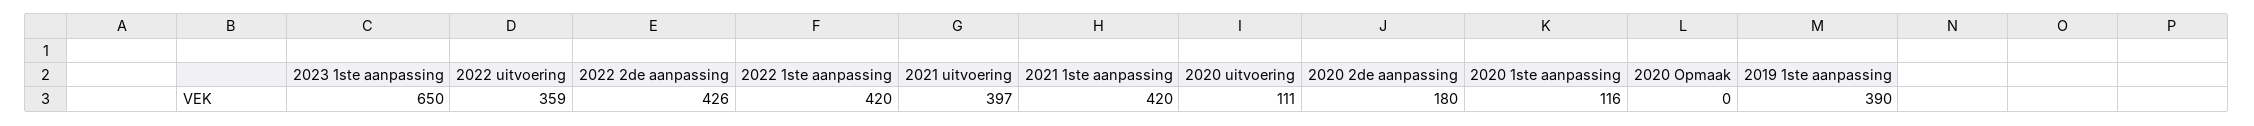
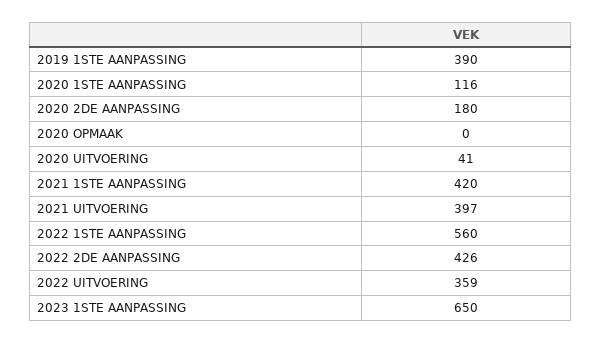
  {
    "2023 1ste aanpassing": 650,
    "2022 uitvoering": 359,
    "2022 2de aanpassing": 426,
-   "2022 1ste aanpassing": 420,
+   "2022 1ste aanpassing": 560,
    "2021 uitvoering": 397,
    "2021 1ste aanpassing": 420,
-   "2020 uitvoering": 111,
+   "2020 uitvoering": 41,
    "2020 2de aanpassing": 180,
    "2020 1ste aanpassing": 116,
    "2020 Opmaak": 0,
    "2019 1ste aanpassing": 390
  }

